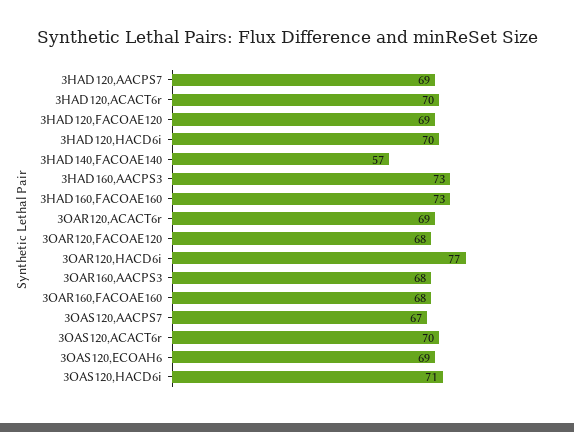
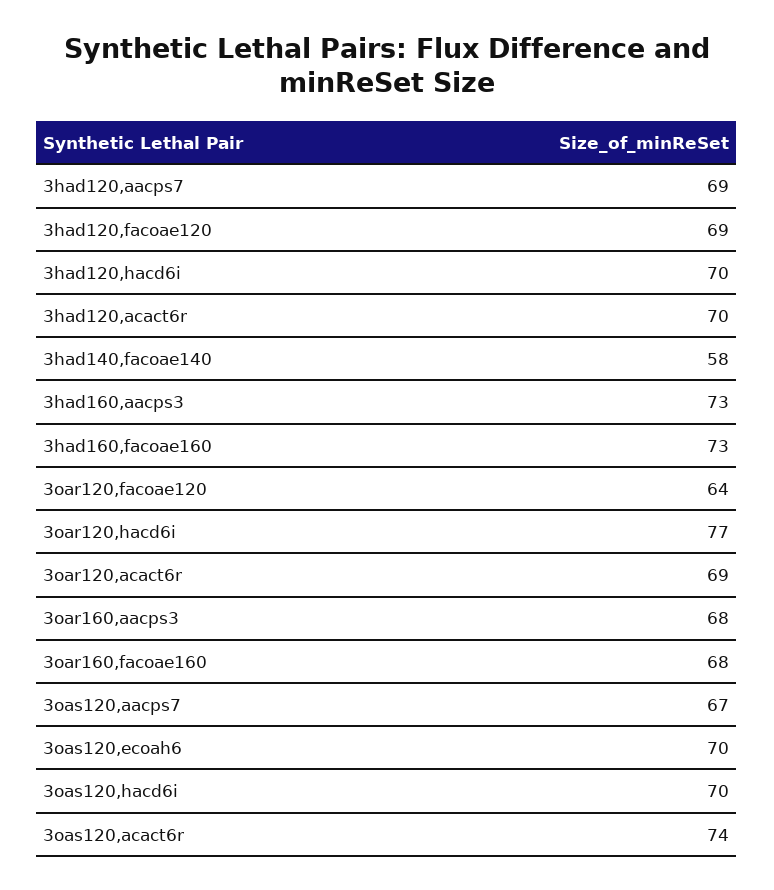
  {
    "3HAD120,AACPS7": 69,
    "3HAD120,ACACT6r": 70,
    "3HAD120,FACOAE120": 69,
    "3HAD120,HACD6i": 70,
-   "3HAD140,FACOAE140": 57,
+   "3HAD140,FACOAE140": 58,
    "3HAD160,AACPS3": 73,
    "3HAD160,FACOAE160": 73,
    "3OAR120,ACACT6r": 69,
-   "3OAR120,FACOAE120": 68,
+   "3OAR120,FACOAE120": 64,
    "3OAR120,HACD6i": 77,
    "3OAR160,AACPS3": 68,
    "3OAR160,FACOAE160": 68,
    "3OAS120,AACPS7": 67,
-   "3OAS120,ACACT6r": 70,
+   "3OAS120,ACACT6r": 74,
-   "3OAS120,ECOAH6": 69,
+   "3OAS120,ECOAH6": 70,
-   "3OAS120,HACD6i": 71
+   "3OAS120,HACD6i": 70
  }

